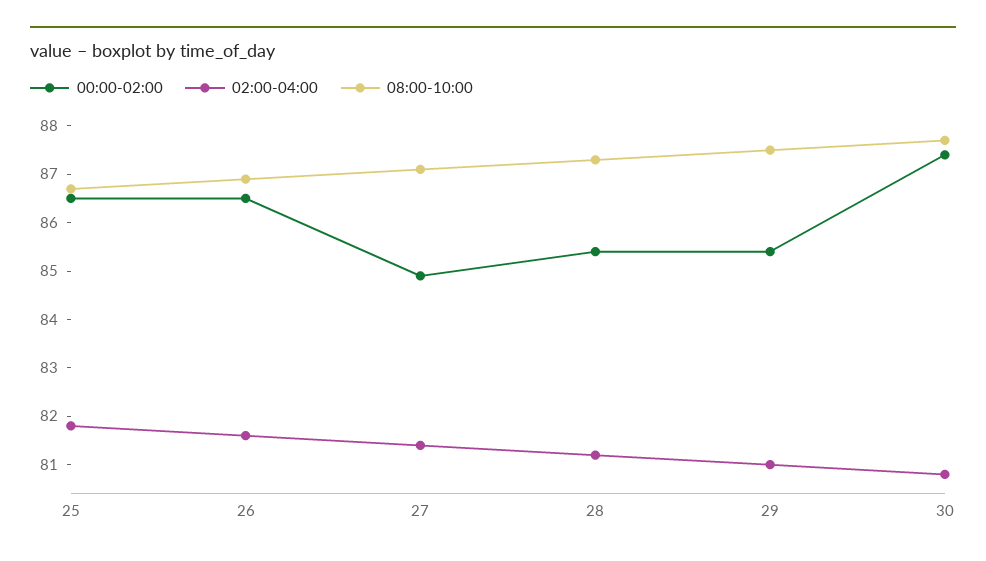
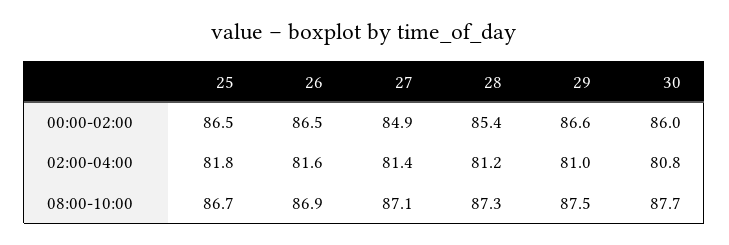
  {
    "00:00-02:00": {
      "25": 86.5,
      "26": 86.5,
      "27": 84.9,
      "28": 85.4,
-     "29": 85.5,
+     "29": 86.6,
-     "30": 87.5
+     "30": 86
    },
    "02:00-04:00": {
      "25": 81.8,
      "26": 81.6,
      "27": 81.4,
      "28": 81.2,
      "29": 81,
      "30": 80.8
    },
    "08:00-10:00": {
      "25": 86.7,
      "26": 86.9,
      "27": 87.1,
      "28": 87.3,
      "29": 87.5,
      "30": 87.7
    }
  }

